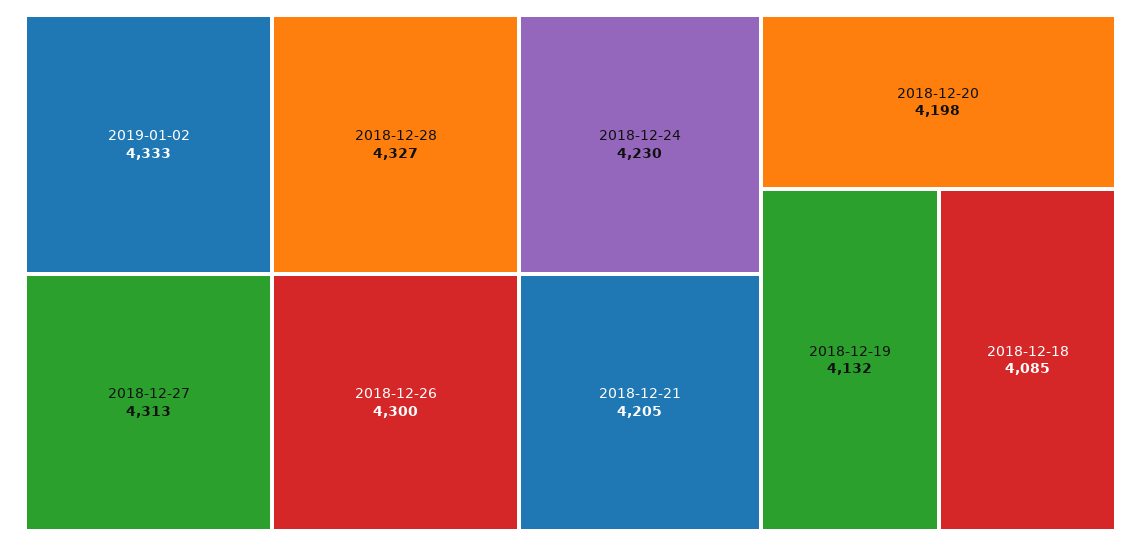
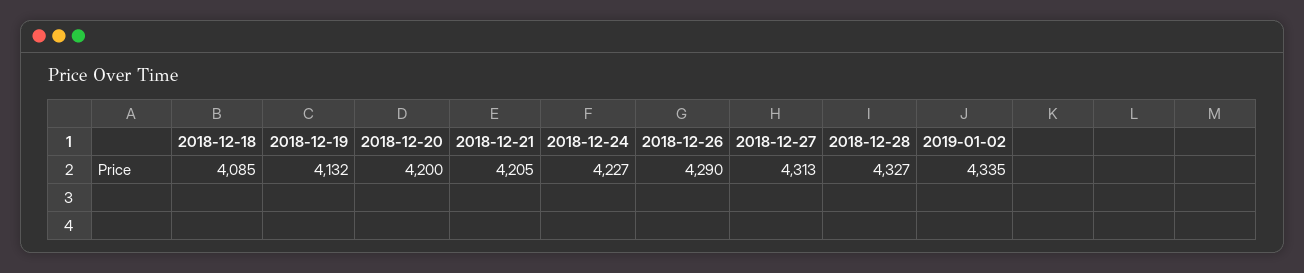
  {
-   "2019-01-02": 4333,
+   "2019-01-02": 4335,
    "2018-12-28": 4327,
    "2018-12-27": 4313,
-   "2018-12-26": 4300,
+   "2018-12-26": 4290,
-   "2018-12-24": 4230,
+   "2018-12-24": 4227,
    "2018-12-21": 4205,
-   "2018-12-20": 4198,
+   "2018-12-20": 4200,
    "2018-12-19": 4132,
    "2018-12-18": 4085
  }

